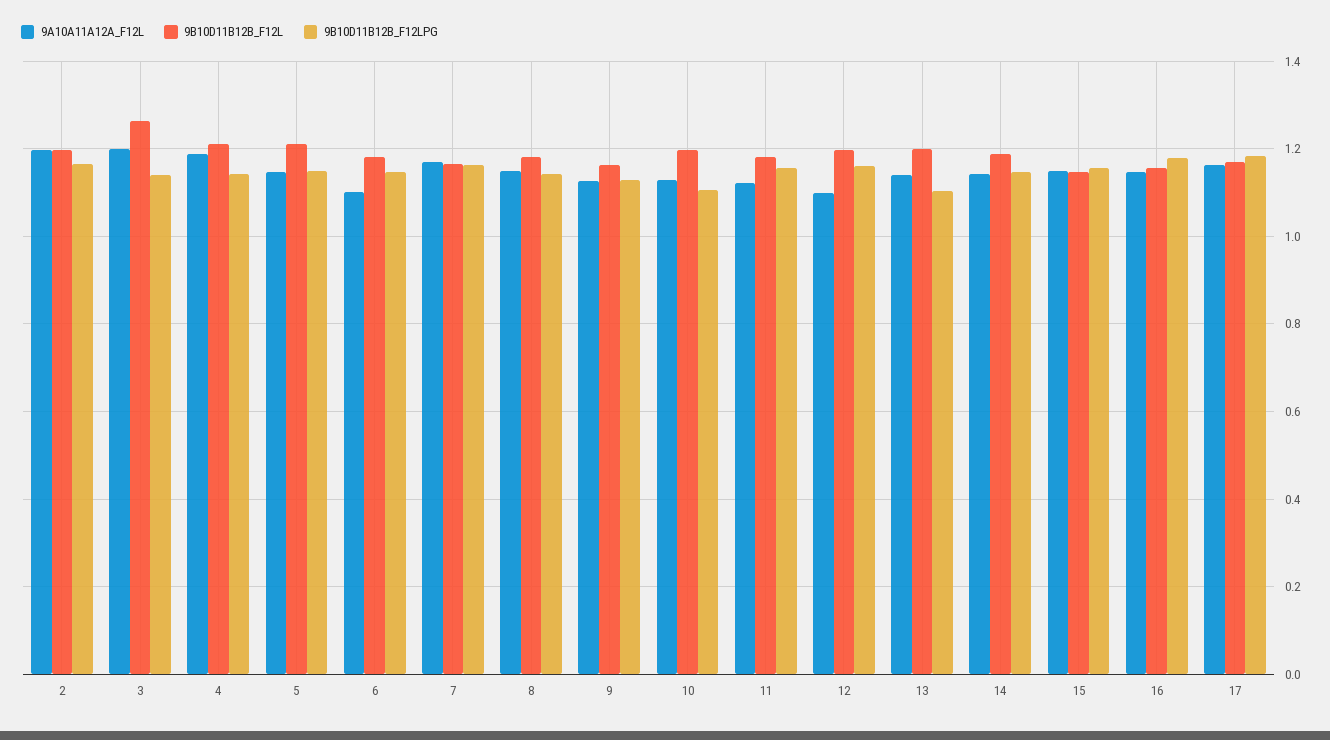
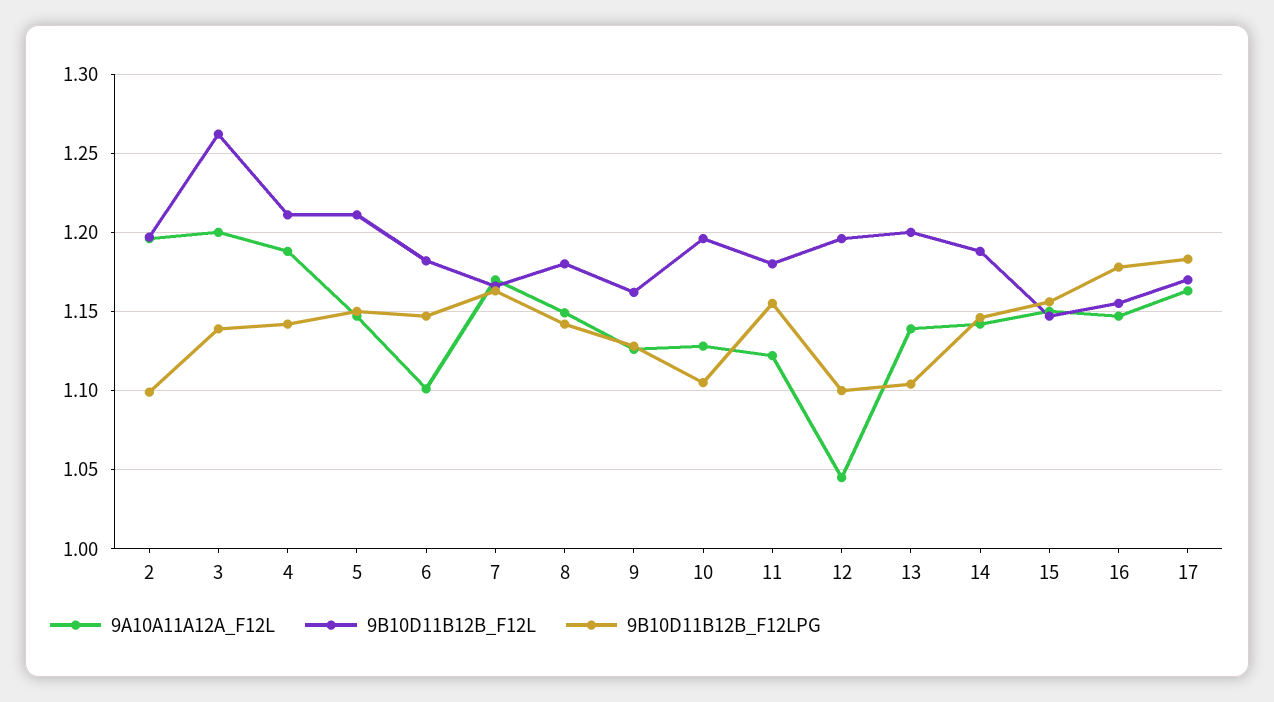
  {
    "9A10A11A12A_F12L": {
      "2": 1.195,
      "3": 1.2,
      "4": 1.19,
      "5": 1.145,
      "6": 1.1,
      "7": 1.17,
      "8": 1.15,
      "9": 1.125,
      "10": 1.13,
      "11": 1.12,
-     "12": 1.1,
+     "12": 1.045,
      "13": 1.14,
      "14": 1.14,
      "15": 1.15,
      "16": 1.145,
      "17": 1.165
    },
    "9B10D11B12B_F12L": {
      "2": 1.195,
      "3": 1.26,
      "4": 1.21,
      "5": 1.21,
      "6": 1.18,
      "7": 1.165,
      "8": 1.18,
      "9": 1.16,
      "10": 1.195,
      "11": 1.18,
      "12": 1.195,
      "13": 1.2,
      "14": 1.19,
      "15": 1.145,
      "16": 1.155,
      "17": 1.17
    },
    "9B10D11B12B_F12LPG": {
-     "2": 1.16,
+     "2": 1.1,
      "3": 1.14,
      "4": 1.14,
      "5": 1.15,
      "6": 1.145,
      "7": 1.165,
      "8": 1.14,
      "9": 1.13,
      "10": 1.105,
      "11": 1.155,
-     "12": 1.16,
+     "12": 1.1,
      "13": 1.105,
      "14": 1.145,
      "15": 1.155,
      "16": 1.18,
      "17": 1.185
    }
  }

